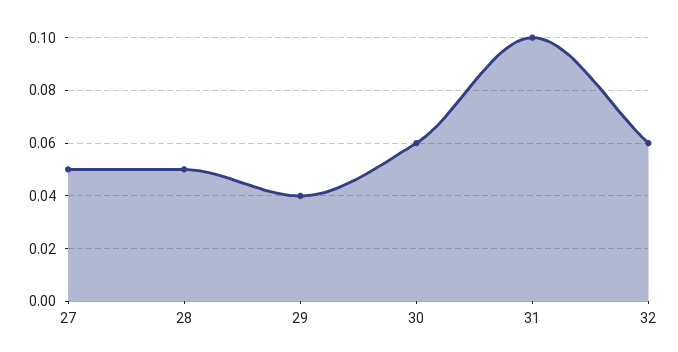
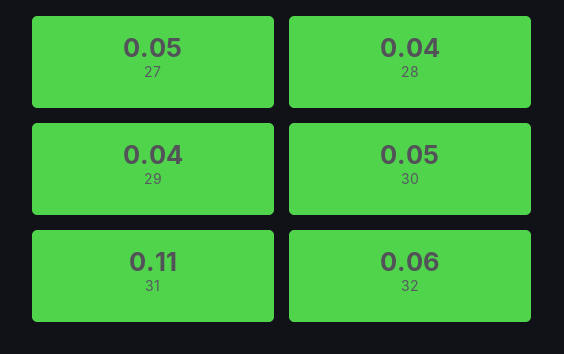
  {
    "27": 0.05,
-   "28": 0.05,
+   "28": 0.04,
    "29": 0.04,
-   "30": 0.06,
+   "30": 0.05,
-   "31": 0.1,
+   "31": 0.11,
    "32": 0.06
  }

